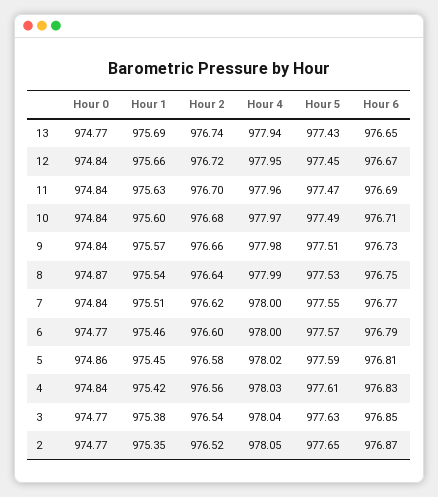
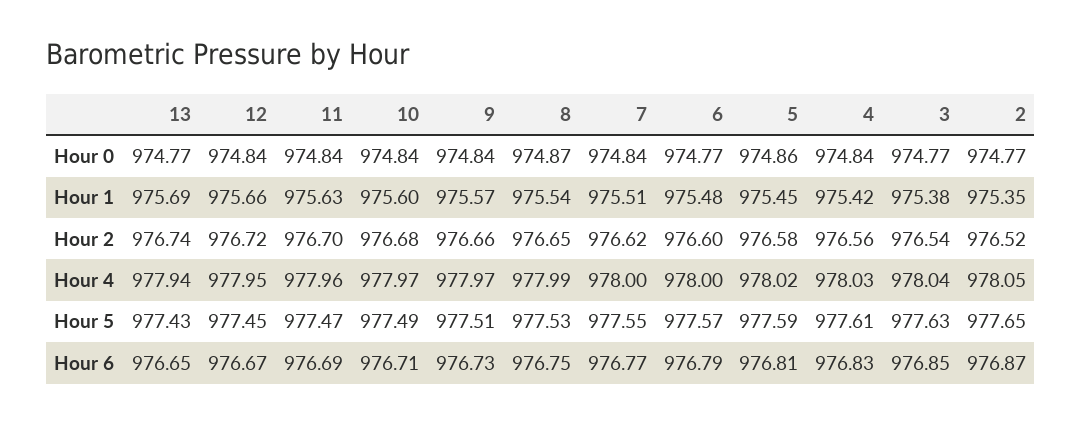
  {
    "Hour 0": {
      "13": 974.77,
      "12": 974.84,
      "11": 974.84,
      "10": 974.84,
      "9": 974.84,
      "8": 974.87,
      "7": 974.84,
      "6": 974.77,
      "5": 974.86,
      "4": 974.84,
      "3": 974.77,
      "2": 974.77
    },
    "Hour 1": {
      "13": 975.69,
      "12": 975.66,
      "11": 975.63,
      "10": 975.6,
      "9": 975.57,
      "8": 975.54,
      "7": 975.51,
-     "6": 975.46,
+     "6": 975.48,
      "5": 975.45,
      "4": 975.42,
      "3": 975.38,
      "2": 975.35
    },
    "Hour 2": {
      "13": 976.74,
      "12": 976.72,
      "11": 976.7,
      "10": 976.68,
      "9": 976.66,
-     "8": 976.64,
+     "8": 976.65,
      "7": 976.62,
      "6": 976.6,
      "5": 976.58,
      "4": 976.56,
      "3": 976.54,
      "2": 976.52
    },
    "Hour 4": {
      "13": 977.94,
      "12": 977.95,
      "11": 977.96,
      "10": 977.97,
-     "9": 977.98,
+     "9": 977.97,
      "8": 977.99,
      "7": 978,
      "6": 978,
      "5": 978.02,
      "4": 978.03,
      "3": 978.04,
      "2": 978.05
    },
    "Hour 5": {
      "13": 977.43,
      "12": 977.45,
      "11": 977.47,
      "10": 977.49,
      "9": 977.51,
      "8": 977.53,
      "7": 977.55,
      "6": 977.57,
      "5": 977.59,
      "4": 977.61,
      "3": 977.63,
      "2": 977.65
    },
    "Hour 6": {
      "13": 976.65,
      "12": 976.67,
      "11": 976.69,
      "10": 976.71,
      "9": 976.73,
      "8": 976.75,
      "7": 976.77,
      "6": 976.79,
      "5": 976.81,
      "4": 976.83,
      "3": 976.85,
      "2": 976.87
    }
  }

